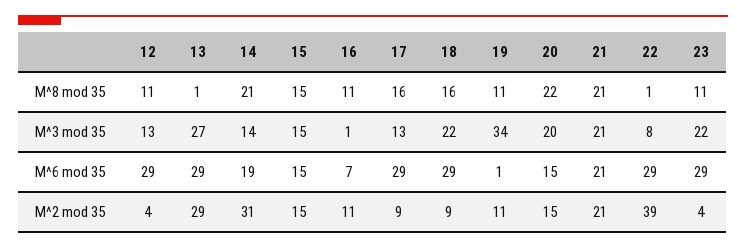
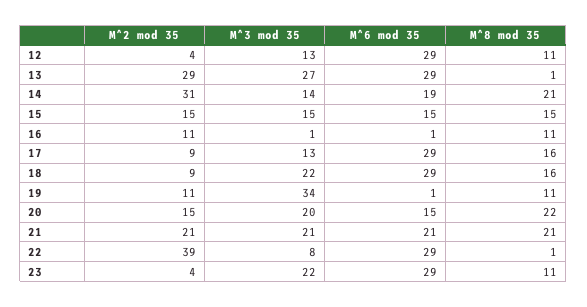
  {
    "12": {
      "M^8 mod 35": 11,
      "M^3 mod 35": 13,
      "M^6 mod 35": 29,
      "M^2 mod 35": 4
    },
    "13": {
      "M^8 mod 35": 1,
      "M^3 mod 35": 27,
      "M^6 mod 35": 29,
      "M^2 mod 35": 29
    },
    "14": {
      "M^8 mod 35": 21,
      "M^3 mod 35": 14,
      "M^6 mod 35": 19,
      "M^2 mod 35": 31
    },
    "15": {
      "M^8 mod 35": 15,
      "M^3 mod 35": 15,
      "M^6 mod 35": 15,
      "M^2 mod 35": 15
    },
    "16": {
      "M^8 mod 35": 11,
      "M^3 mod 35": 1,
-     "M^6 mod 35": 7,
+     "M^6 mod 35": 1,
      "M^2 mod 35": 11
    },
    "17": {
      "M^8 mod 35": 16,
      "M^3 mod 35": 13,
      "M^6 mod 35": 29,
      "M^2 mod 35": 9
    },
    "18": {
      "M^8 mod 35": 16,
      "M^3 mod 35": 22,
      "M^6 mod 35": 29,
      "M^2 mod 35": 9
    },
    "19": {
      "M^8 mod 35": 11,
      "M^3 mod 35": 34,
      "M^6 mod 35": 1,
      "M^2 mod 35": 11
    },
    "20": {
      "M^8 mod 35": 22,
      "M^3 mod 35": 20,
      "M^6 mod 35": 15,
      "M^2 mod 35": 15
    },
    "21": {
      "M^8 mod 35": 21,
      "M^3 mod 35": 21,
      "M^6 mod 35": 21,
      "M^2 mod 35": 21
    },
    "22": {
      "M^8 mod 35": 1,
      "M^3 mod 35": 8,
      "M^6 mod 35": 29,
      "M^2 mod 35": 39
    },
    "23": {
      "M^8 mod 35": 11,
      "M^3 mod 35": 22,
      "M^6 mod 35": 29,
      "M^2 mod 35": 4
    }
  }

